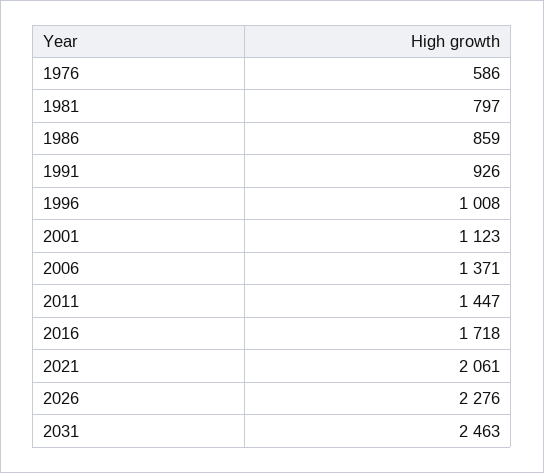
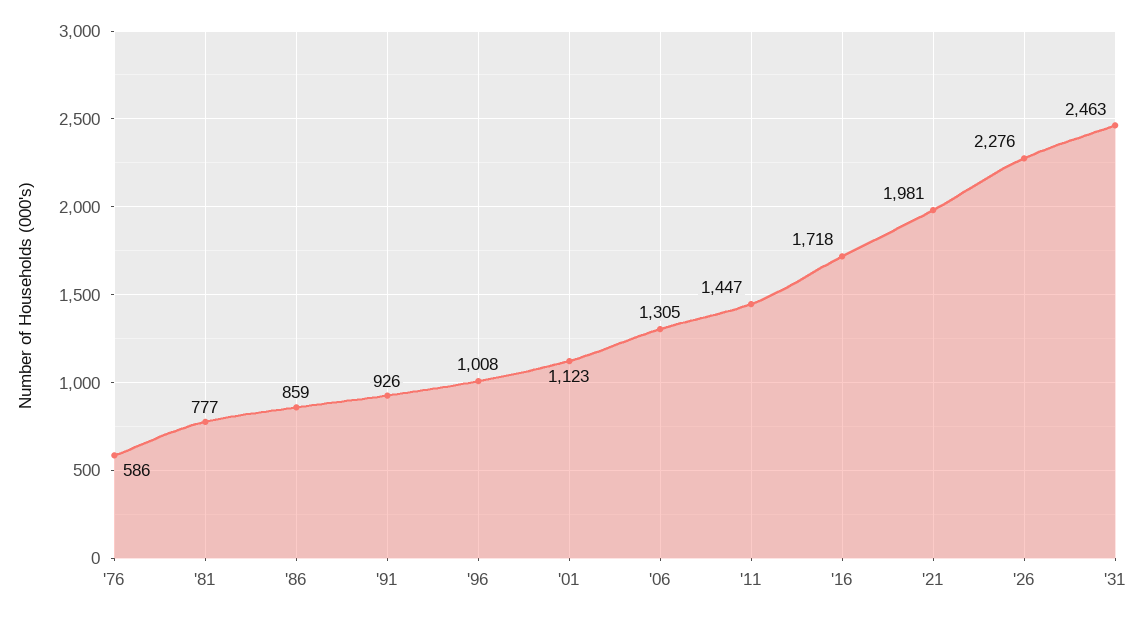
  {
    "1976": 586,
-   "1981": 797,
+   "1981": 777,
    "1986": 859,
    "1991": 926,
    "1996": 1008,
    "2001": 1123,
-   "2006": 1371,
+   "2006": 1305,
    "2011": 1447,
    "2016": 1718,
-   "2021": 2061,
+   "2021": 1981,
    "2026": 2276,
    "2031": 2463
  }

